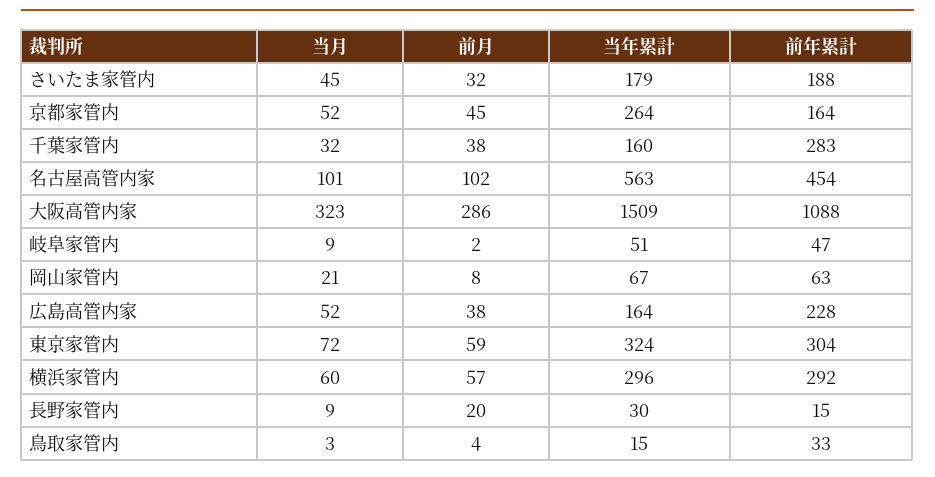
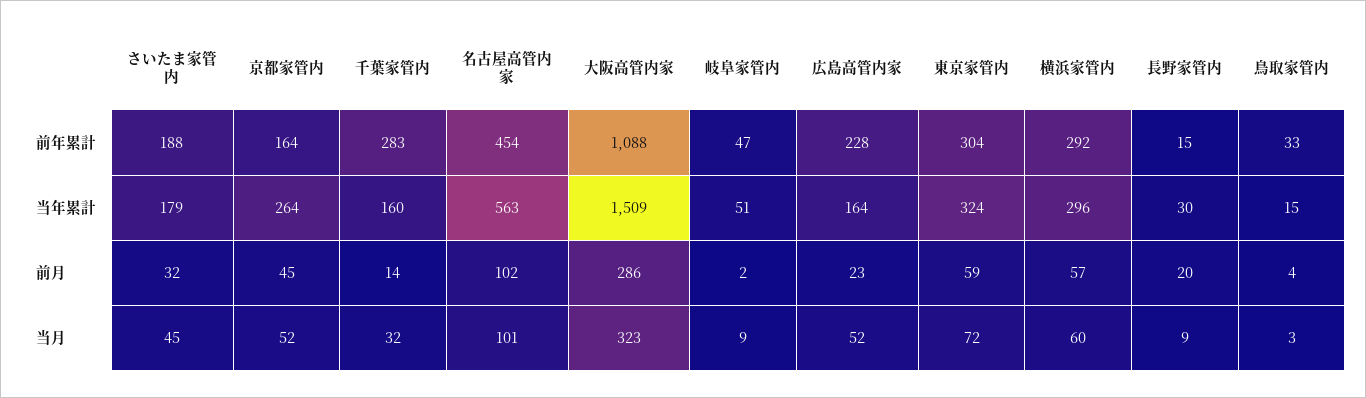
  {
    "当月": {
      "さいたま家管内": 45,
      "京都家管内": 52,
      "千葉家管内": 32,
      "名古屋高管内家": 101,
      "大阪高管内家": 323,
      "岐阜家管内": 9,
-     "岡山家管内": 21,
      "広島高管内家": 52,
      "東京家管内": 72,
      "横浜家管内": 60,
      "長野家管内": 9,
      "鳥取家管内": 3
    },
    "前月": {
      "さいたま家管内": 32,
      "京都家管内": 45,
-     "千葉家管内": 38,
+     "千葉家管内": 14,
      "名古屋高管内家": 102,
      "大阪高管内家": 286,
      "岐阜家管内": 2,
-     "岡山家管内": 8,
-     "広島高管内家": 38,
+     "広島高管内家": 23,
      "東京家管内": 59,
      "横浜家管内": 57,
      "長野家管内": 20,
      "鳥取家管内": 4
    },
    "当年累計": {
      "さいたま家管内": 179,
      "京都家管内": 264,
      "千葉家管内": 160,
      "名古屋高管内家": 563,
      "大阪高管内家": 1509,
      "岐阜家管内": 51,
-     "岡山家管内": 67,
      "広島高管内家": 164,
      "東京家管内": 324,
      "横浜家管内": 296,
      "長野家管内": 30,
      "鳥取家管内": 15
    },
    "前年累計": {
      "さいたま家管内": 188,
      "京都家管内": 164,
      "千葉家管内": 283,
      "名古屋高管内家": 454,
      "大阪高管内家": 1088,
      "岐阜家管内": 47,
-     "岡山家管内": 63,
      "広島高管内家": 228,
      "東京家管内": 304,
      "横浜家管内": 292,
      "長野家管内": 15,
      "鳥取家管内": 33
    }
  }

